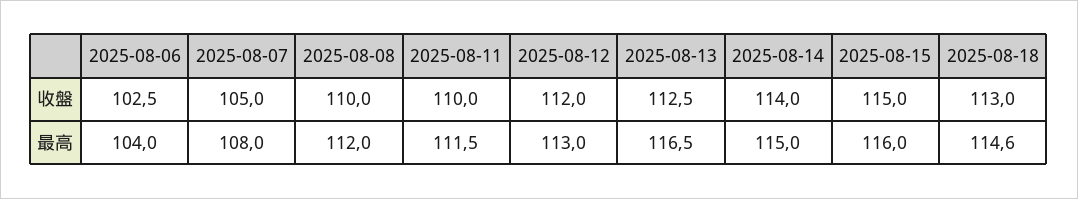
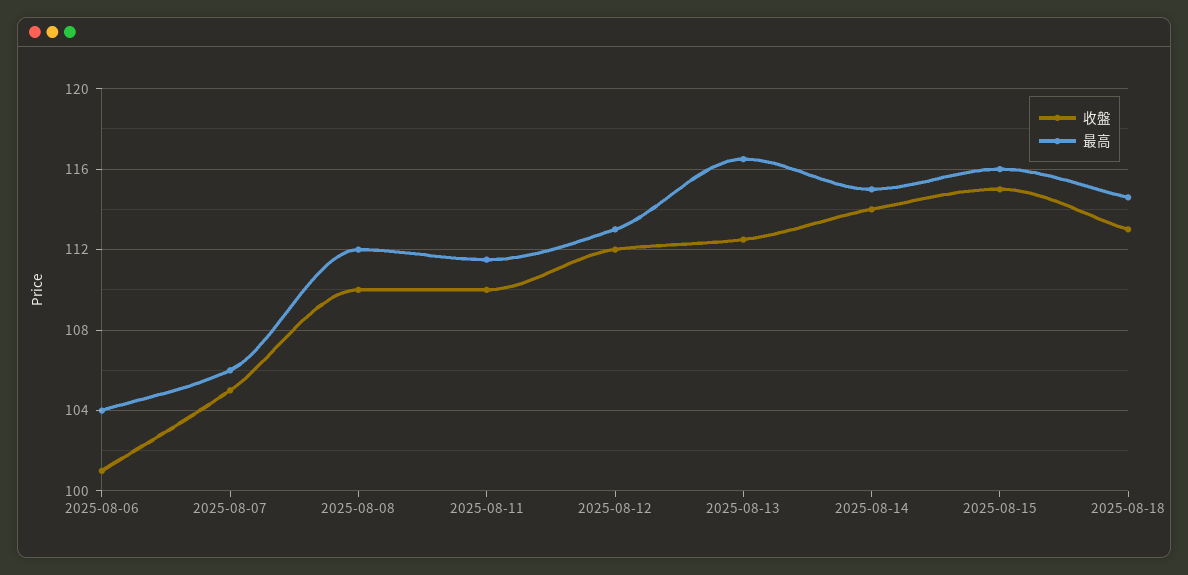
  {
    "收盤": {
-     "2025-08-06": 102.5,
+     "2025-08-06": 101,
      "2025-08-07": 105,
      "2025-08-08": 110,
      "2025-08-11": 110,
      "2025-08-12": 112,
      "2025-08-13": 112.5,
      "2025-08-14": 114,
      "2025-08-15": 115,
      "2025-08-18": 113
    },
    "最高": {
      "2025-08-06": 104,
-     "2025-08-07": 108,
+     "2025-08-07": 106,
      "2025-08-08": 112,
      "2025-08-11": 111.5,
      "2025-08-12": 113,
      "2025-08-13": 116.5,
      "2025-08-14": 115,
      "2025-08-15": 116,
      "2025-08-18": 114.6
    }
  }

